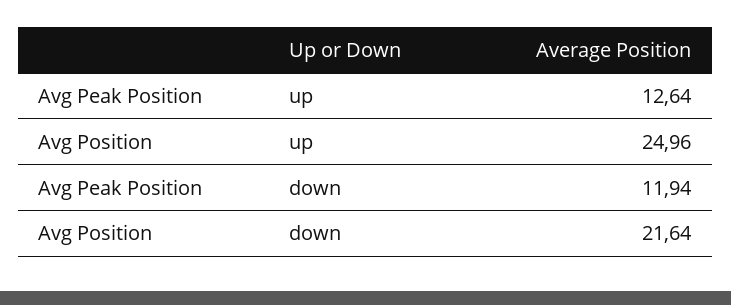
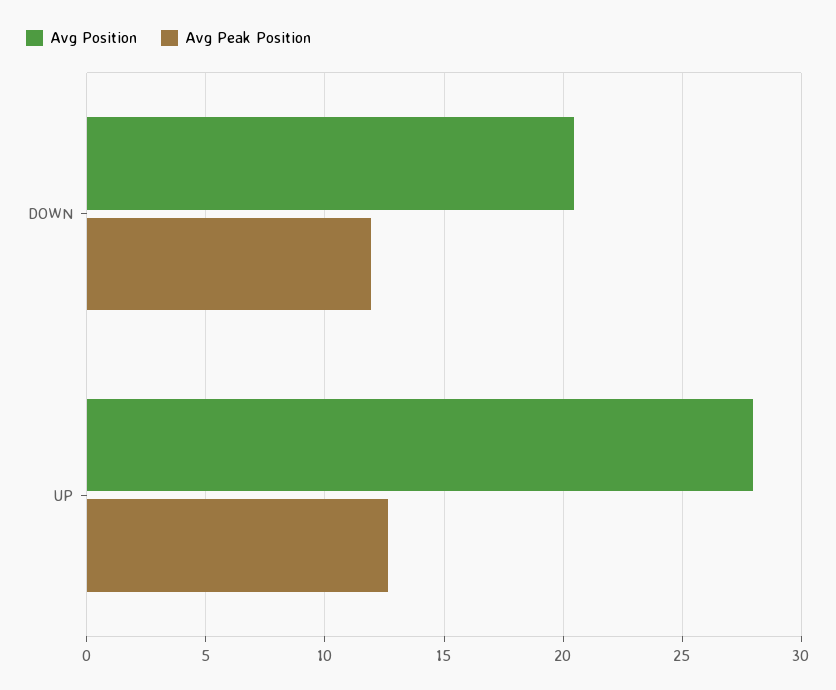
  {
    "Avg Peak Position": {
      "up": 12.64,
      "down": 11.94
    },
    "Avg Position": {
-     "up": 24.96,
+     "up": 28,
-     "down": 21.64
+     "down": 20.5
    }
  }

